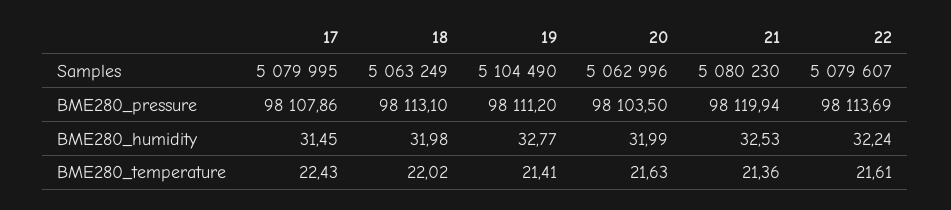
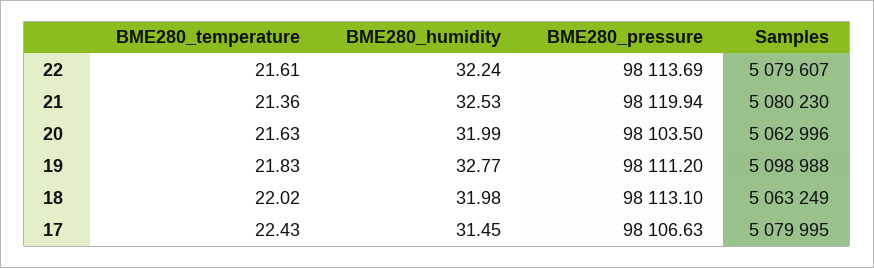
  {
    "17": {
      "Samples": 5079995,
-     "BME280_pressure": 98107.86,
+     "BME280_pressure": 98106.63,
      "BME280_humidity": 31.45,
      "BME280_temperature": 22.43
    },
    "18": {
      "Samples": 5063249,
      "BME280_pressure": 98113.1,
      "BME280_humidity": 31.98,
      "BME280_temperature": 22.02
    },
    "19": {
-     "Samples": 5104490,
+     "Samples": 5098988,
      "BME280_pressure": 98111.2,
      "BME280_humidity": 32.77,
-     "BME280_temperature": 21.41
+     "BME280_temperature": 21.83
    },
    "20": {
      "Samples": 5062996,
      "BME280_pressure": 98103.5,
      "BME280_humidity": 31.99,
      "BME280_temperature": 21.63
    },
    "21": {
      "Samples": 5080230,
      "BME280_pressure": 98119.94,
      "BME280_humidity": 32.53,
      "BME280_temperature": 21.36
    },
    "22": {
      "Samples": 5079607,
      "BME280_pressure": 98113.69,
      "BME280_humidity": 32.24,
      "BME280_temperature": 21.61
    }
  }

